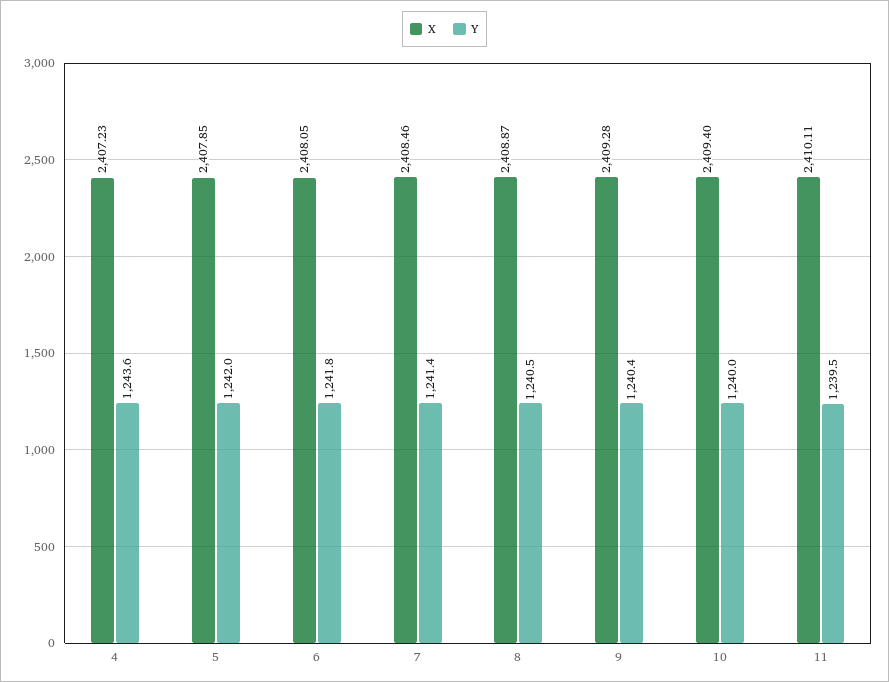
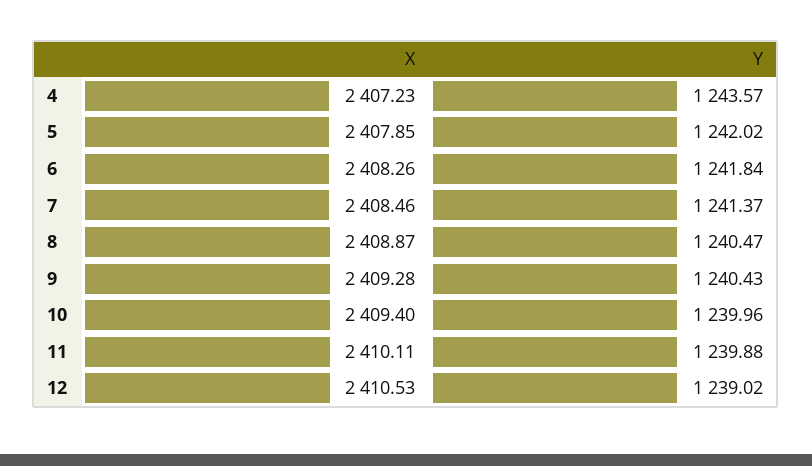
  {
    "X": {
      "4": 2407.23,
      "5": 2407.85,
-     "6": 2408.05,
+     "6": 2408.26,
      "7": 2408.46,
      "8": 2408.87,
      "9": 2409.28,
      "10": 2409.4,
-     "11": 2410.11
+     "11": 2410.11,
+     "12": 2410.53
    },
    "Y": {
      "4": 1243.57,
      "5": 1242.02,
      "6": 1241.84,
      "7": 1241.37,
      "8": 1240.47,
      "9": 1240.43,
      "10": 1239.96,
-     "11": 1239.5
+     "11": 1239.88,
+     "12": 1239.02
    }
  }

